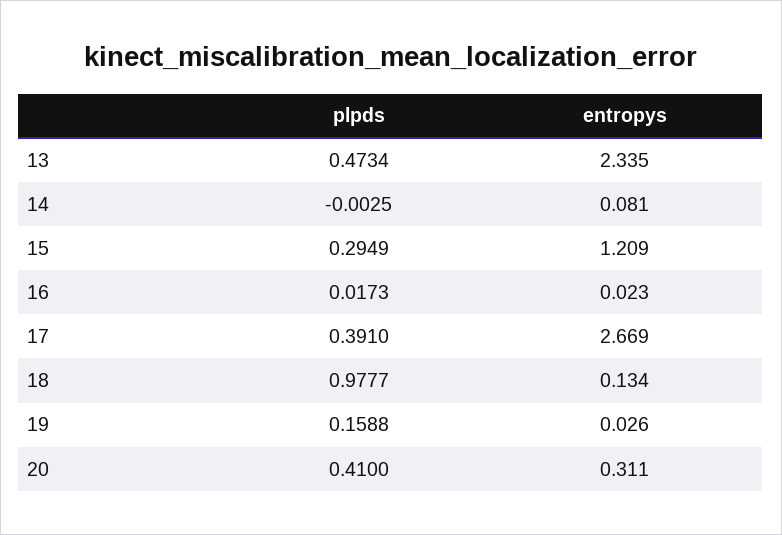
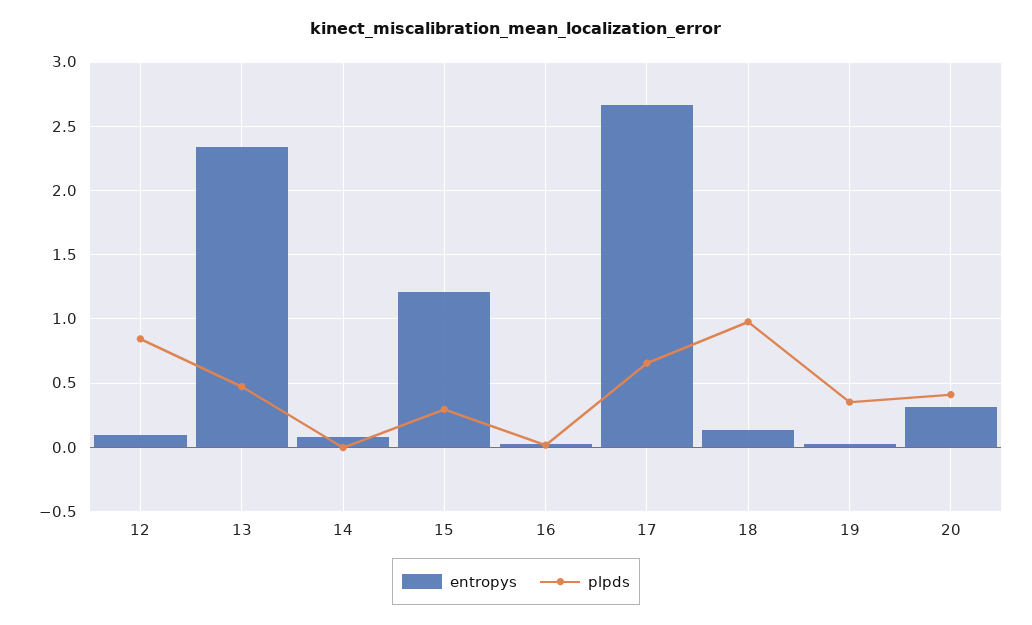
  {
    "plpds": {
      "13": 0.4734,
      "14": -0.0025,
      "15": 0.2949,
      "16": 0.0173,
-     "17": 0.391,
+     "17": 0.65,
      "18": 0.9777,
-     "19": 0.1588,
+     "19": 0.35,
-     "20": 0.41
+     "20": 0.41,
+     "12": 0.85
    },
    "entropys": {
      "13": 2.335,
      "14": 0.081,
      "15": 1.209,
      "16": 0.023,
      "17": 2.669,
      "18": 0.134,
      "19": 0.026,
-     "20": 0.311
+     "20": 0.311,
+     "12": 0.1
    }
  }

